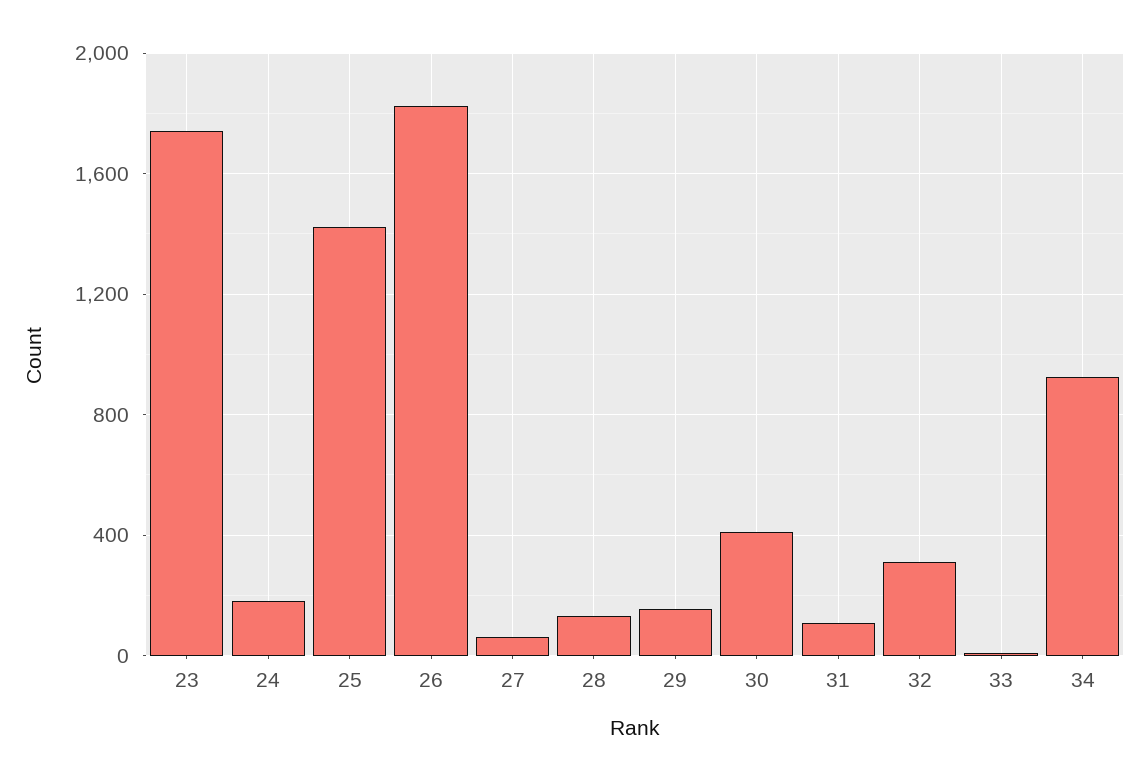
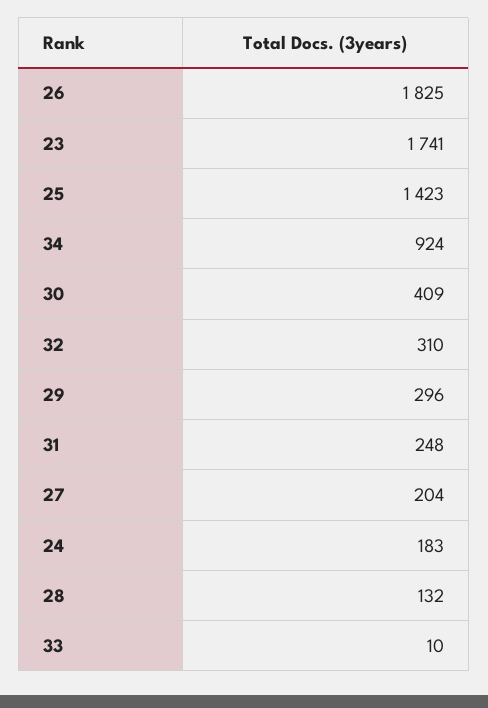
  {
    "23": 1741,
    "24": 183,
    "25": 1423,
    "26": 1825,
-   "27": 50,
+   "27": 204,
    "28": 132,
-   "29": 150,
+   "29": 296,
    "30": 409,
-   "31": 100,
+   "31": 248,
    "32": 310,
    "33": 10,
    "34": 924
  }

